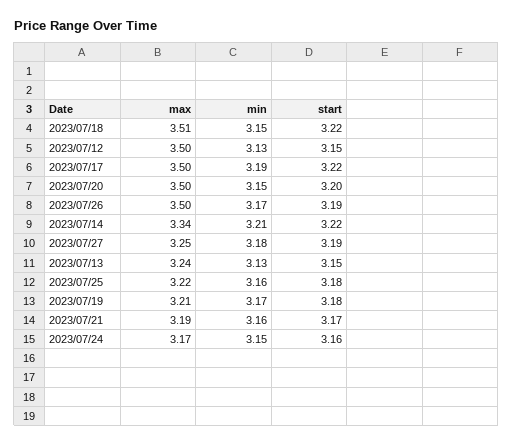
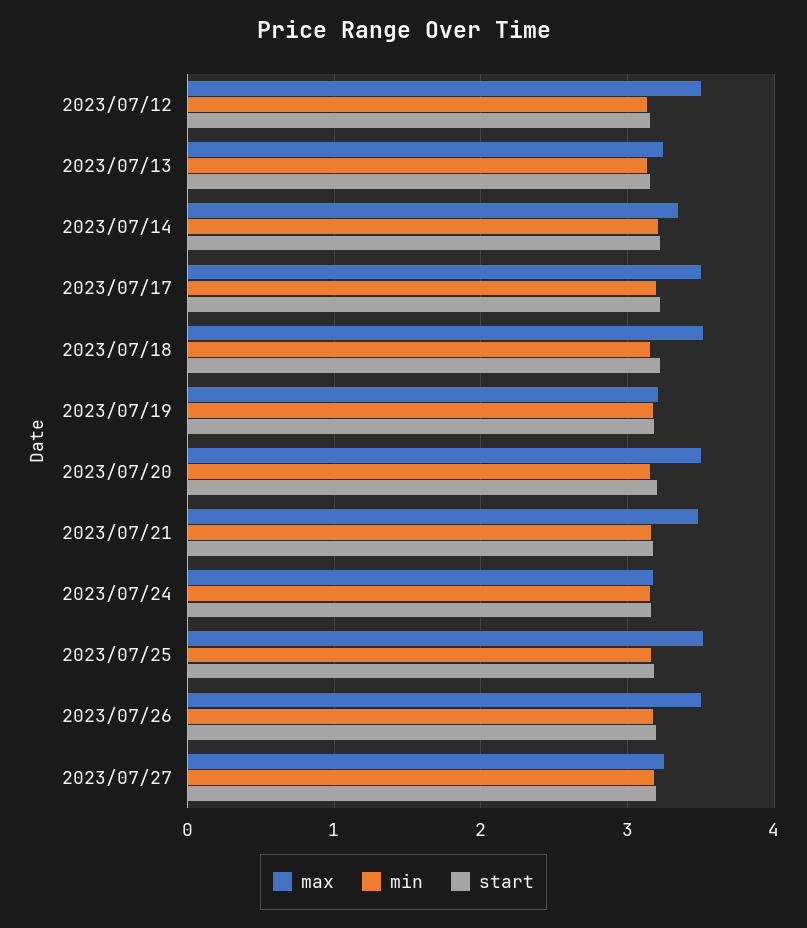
  {
    "max": {
      "2023/07/18": 3.51,
      "2023/07/12": 3.5,
      "2023/07/17": 3.5,
      "2023/07/20": 3.5,
      "2023/07/26": 3.5,
      "2023/07/14": 3.34,
      "2023/07/27": 3.25,
      "2023/07/13": 3.24,
-     "2023/07/25": 3.22,
+     "2023/07/25": 3.5,
      "2023/07/19": 3.21,
-     "2023/07/21": 3.19,
+     "2023/07/21": 3.5,
      "2023/07/24": 3.17
    },
    "min": {
      "2023/07/18": 3.15,
      "2023/07/12": 3.13,
      "2023/07/17": 3.19,
      "2023/07/20": 3.15,
      "2023/07/26": 3.17,
      "2023/07/14": 3.21,
      "2023/07/27": 3.18,
      "2023/07/13": 3.13,
      "2023/07/25": 3.16,
      "2023/07/19": 3.17,
      "2023/07/21": 3.16,
      "2023/07/24": 3.15
    },
    "start": {
      "2023/07/18": 3.22,
      "2023/07/12": 3.15,
      "2023/07/17": 3.22,
      "2023/07/20": 3.2,
      "2023/07/26": 3.19,
      "2023/07/14": 3.22,
      "2023/07/27": 3.19,
      "2023/07/13": 3.15,
      "2023/07/25": 3.18,
      "2023/07/19": 3.18,
      "2023/07/21": 3.17,
      "2023/07/24": 3.16
    }
  }

